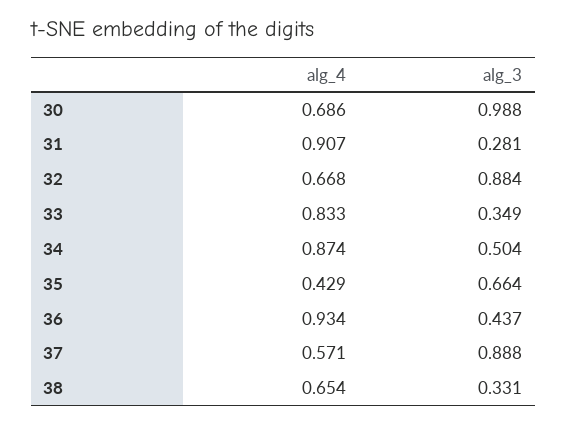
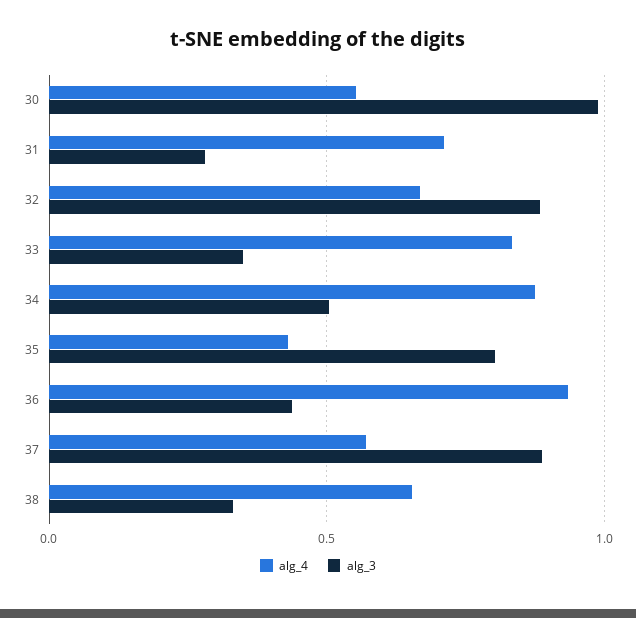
  {
    "alg_4": {
-     "30": 0.686,
+     "30": 0.55,
-     "31": 0.907,
+     "31": 0.7,
      "32": 0.668,
      "33": 0.833,
      "34": 0.874,
      "35": 0.429,
      "36": 0.934,
      "37": 0.571,
      "38": 0.654
    },
    "alg_3": {
      "30": 0.988,
      "31": 0.281,
      "32": 0.884,
      "33": 0.349,
      "34": 0.504,
-     "35": 0.664,
+     "35": 0.8,
      "36": 0.437,
      "37": 0.888,
      "38": 0.331
    }
  }

